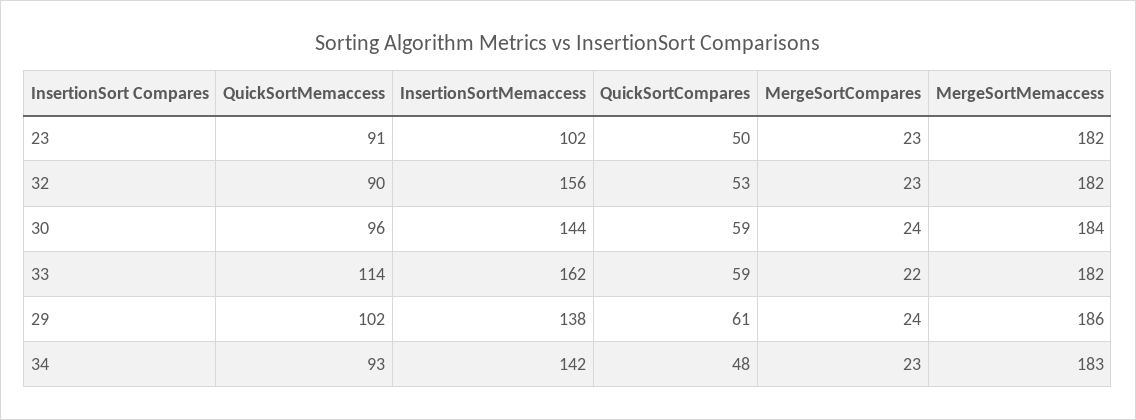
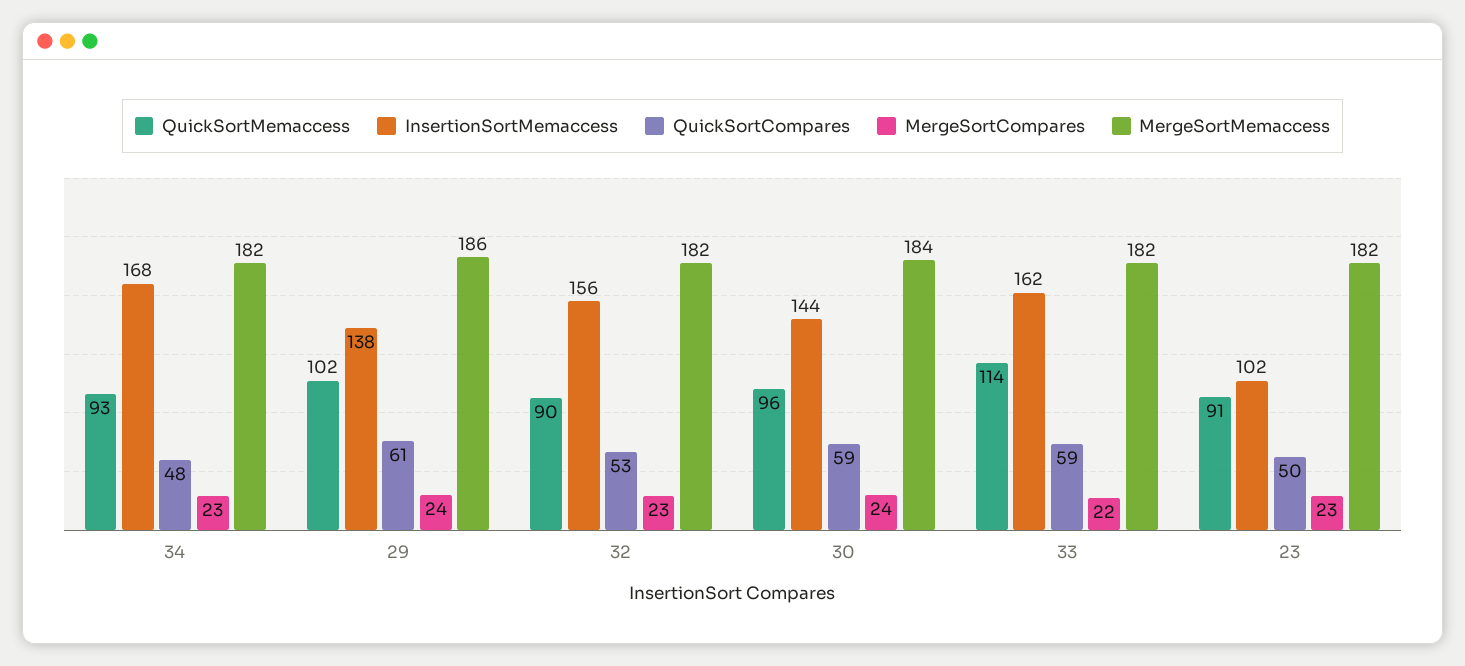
  {
    "QuickSortMemaccess": {
      "23": 91,
      "32": 90,
      "30": 96,
      "33": 114,
      "29": 102,
      "34": 93
    },
    "InsertionSortMemaccess": {
      "23": 102,
      "32": 156,
      "30": 144,
      "33": 162,
      "29": 138,
-     "34": 142
+     "34": 168
    },
    "QuickSortCompares": {
      "23": 50,
      "32": 53,
      "30": 59,
      "33": 59,
      "29": 61,
      "34": 48
    },
    "MergeSortCompares": {
      "23": 23,
      "32": 23,
      "30": 24,
      "33": 22,
      "29": 24,
      "34": 23
    },
    "MergeSortMemaccess": {
      "23": 182,
      "32": 182,
      "30": 184,
      "33": 182,
      "29": 186,
-     "34": 183
+     "34": 182
    }
  }

